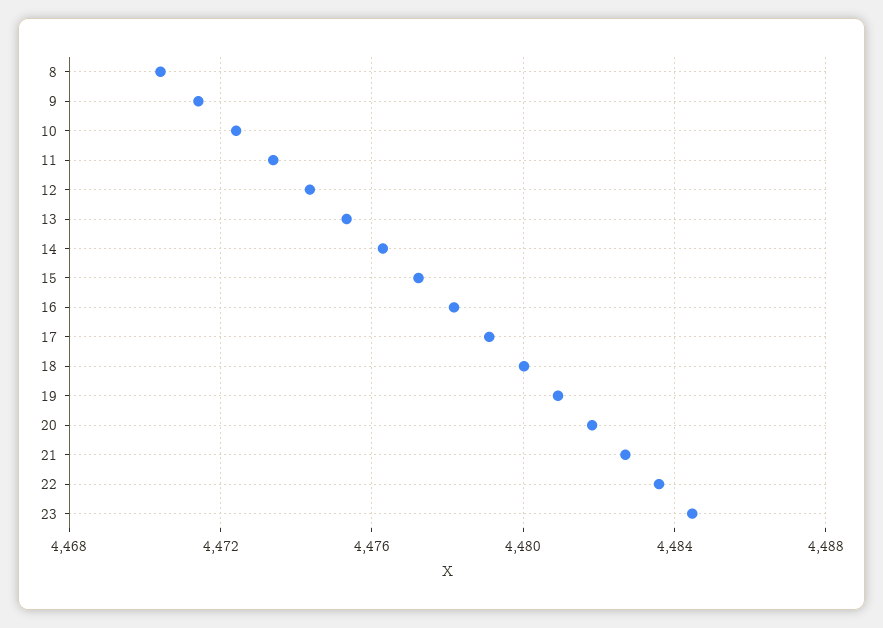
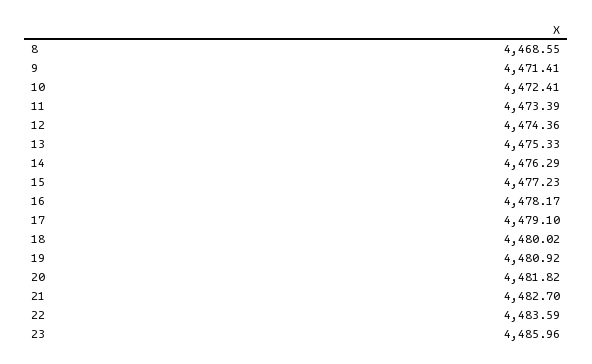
  {
-   "8": 4470.5,
+   "8": 4468.55,
    "9": 4471.41,
    "10": 4472.41,
    "11": 4473.39,
    "12": 4474.36,
    "13": 4475.33,
    "14": 4476.29,
    "15": 4477.23,
    "16": 4478.17,
    "17": 4479.1,
    "18": 4480.02,
    "19": 4480.92,
    "20": 4481.82,
    "21": 4482.7,
    "22": 4483.59,
-   "23": 4484.5
+   "23": 4485.96
  }

